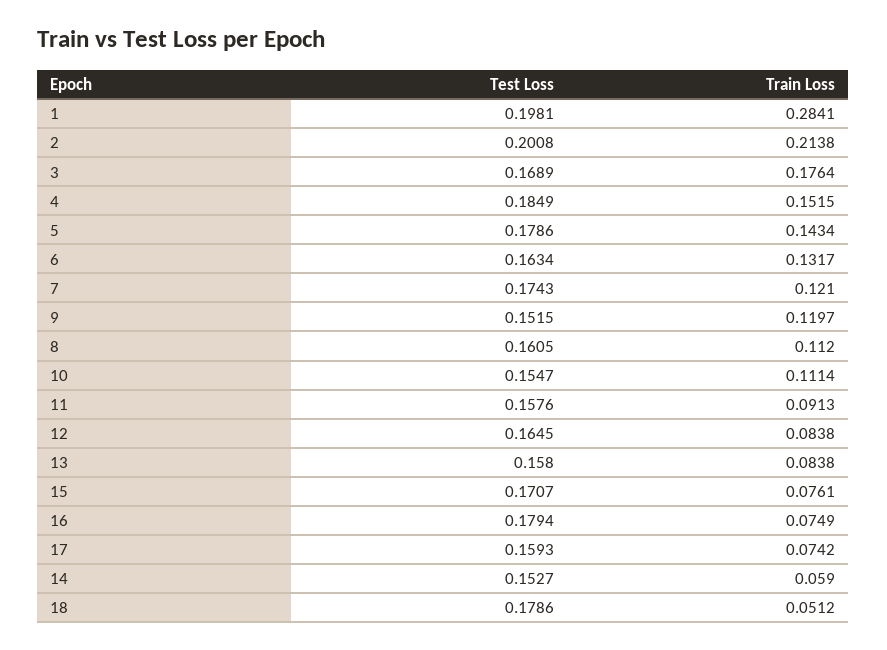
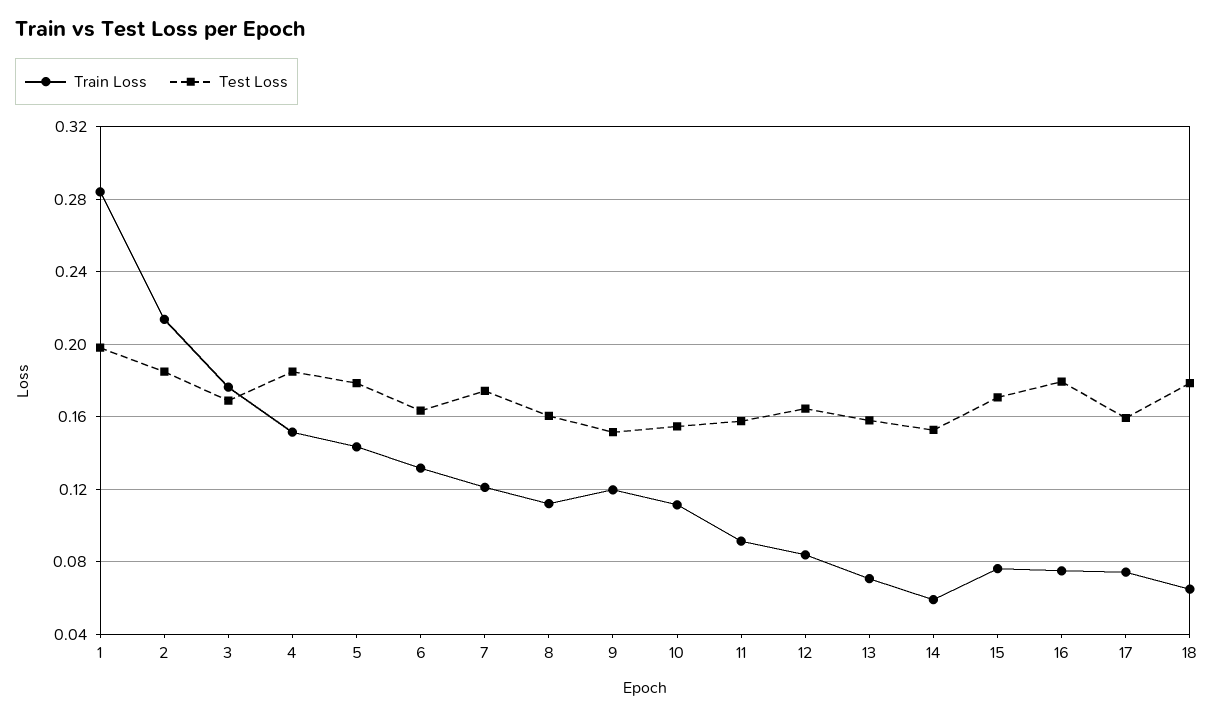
  {
    "Test Loss": {
      "1": 0.1981,
-     "2": 0.2008,
+     "2": 0.185,
      "3": 0.1689,
      "4": 0.1849,
      "5": 0.1786,
      "6": 0.1634,
      "7": 0.1743,
      "9": 0.1515,
      "8": 0.1605,
      "10": 0.1547,
      "11": 0.1576,
      "12": 0.1645,
      "13": 0.158,
      "15": 0.1707,
      "16": 0.1794,
      "17": 0.1593,
      "14": 0.1527,
      "18": 0.1786
    },
    "Train Loss": {
      "1": 0.2841,
      "2": 0.2138,
      "3": 0.1764,
      "4": 0.1515,
      "5": 0.1434,
      "6": 0.1317,
      "7": 0.121,
      "9": 0.1197,
      "8": 0.112,
      "10": 0.1114,
      "11": 0.0913,
      "12": 0.0838,
-     "13": 0.0838,
+     "13": 0.07,
      "15": 0.0761,
      "16": 0.0749,
      "17": 0.0742,
      "14": 0.059,
-     "18": 0.0512
+     "18": 0.065
    }
  }

